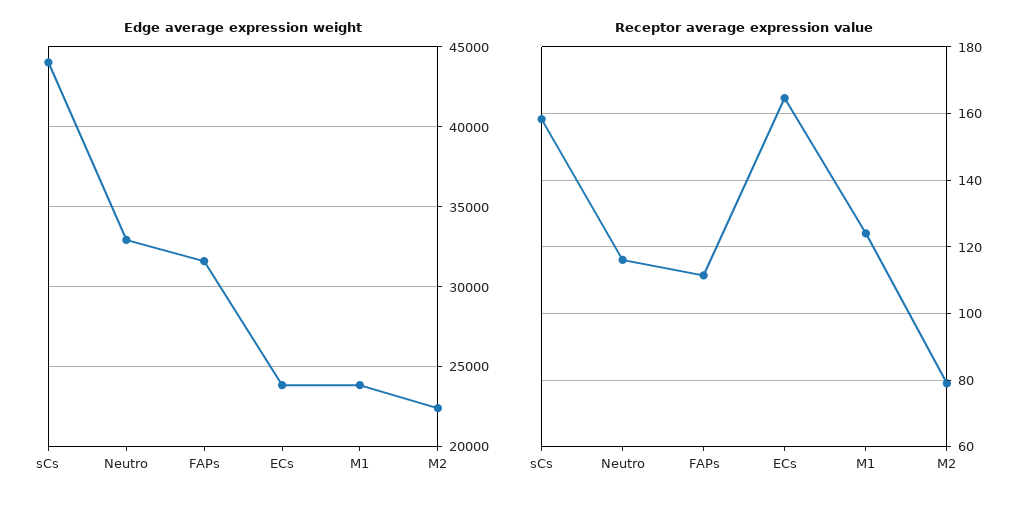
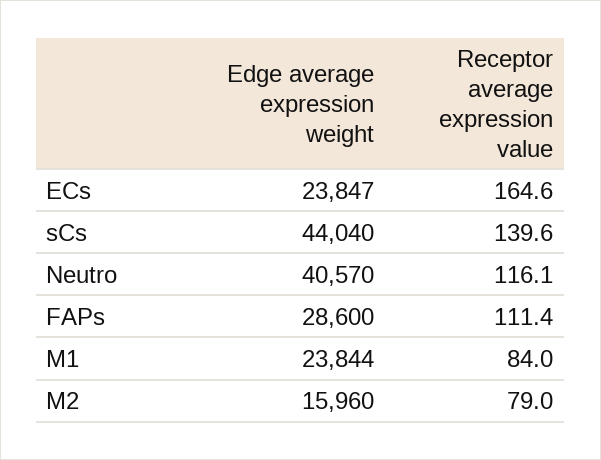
  {
    "Edge average expression weight": {
      "sCs": 44040,
-     "Neutro": 33000,
+     "Neutro": 40570,
-     "FAPs": 31500,
+     "FAPs": 28600,
      "ECs": 23847,
      "M1": 23844,
-     "M2": 22500
+     "M2": 15960
    },
    "Receptor average expression value": {
-     "sCs": 158,
+     "sCs": 139.6,
      "Neutro": 116.1,
      "FAPs": 111.4,
      "ECs": 164.6,
-     "M1": 124,
+     "M1": 84,
      "M2": 79
    }
  }

